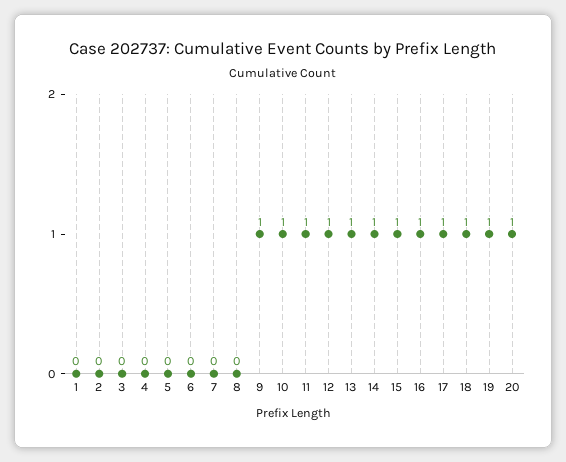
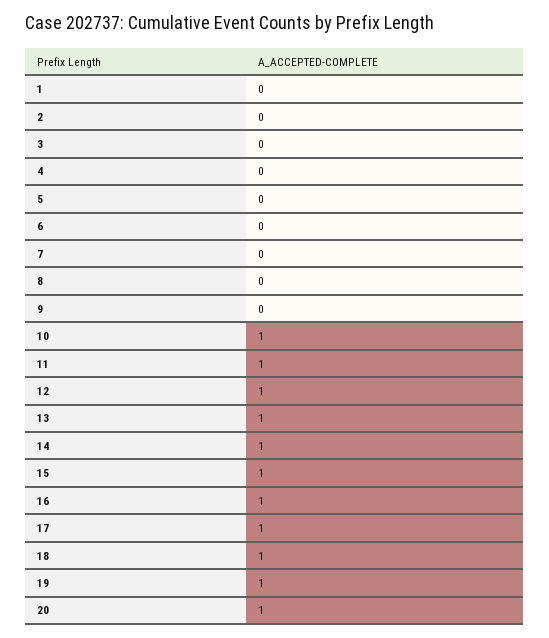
  {
    "1": 0,
    "2": 0,
    "3": 0,
    "4": 0,
    "5": 0,
    "6": 0,
    "7": 0,
    "8": 0,
-   "9": 1,
+   "9": 0,
    "10": 1,
    "11": 1,
    "12": 1,
    "13": 1,
    "14": 1,
    "15": 1,
    "16": 1,
    "17": 1,
    "18": 1,
    "19": 1,
    "20": 1
  }

